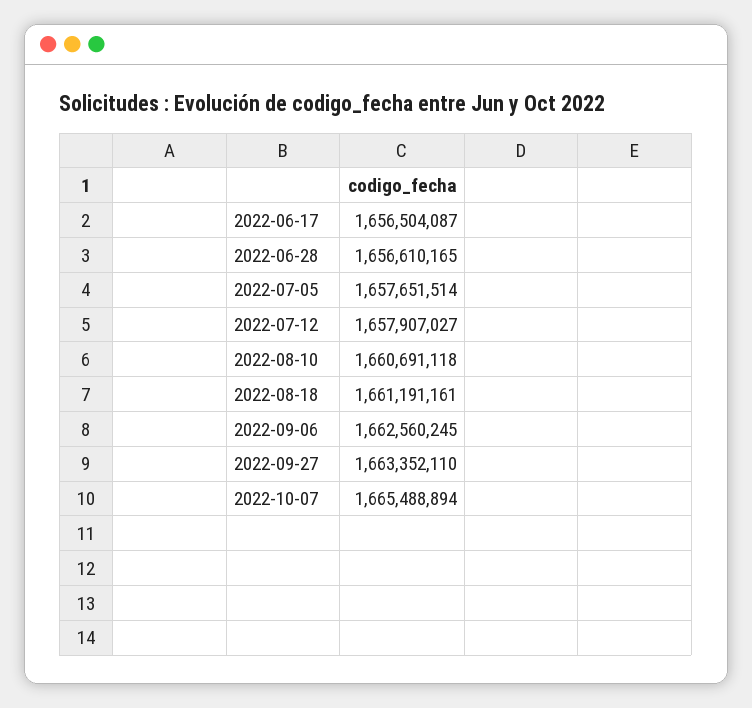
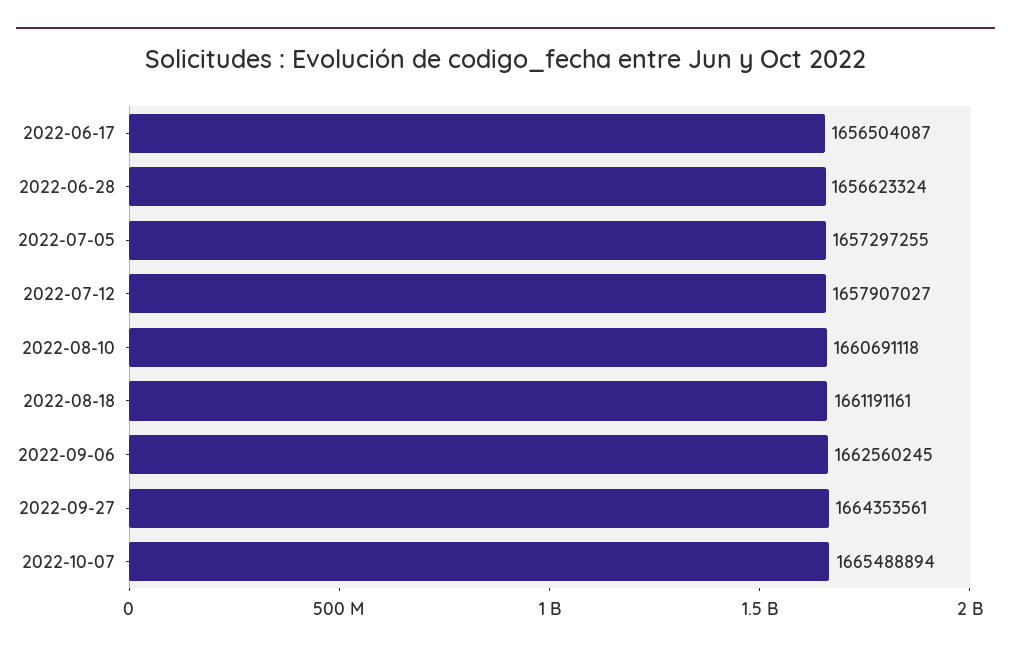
  {
    "2022-06-17": 1656504087,
-   "2022-06-28": 1656610165,
+   "2022-06-28": 1656623324,
-   "2022-07-05": 1657651514,
+   "2022-07-05": 1657297255,
    "2022-07-12": 1657907027,
    "2022-08-10": 1660691118,
    "2022-08-18": 1661191161,
    "2022-09-06": 1662560245,
-   "2022-09-27": 1663352110,
+   "2022-09-27": 1664353561,
    "2022-10-07": 1665488894
  }

